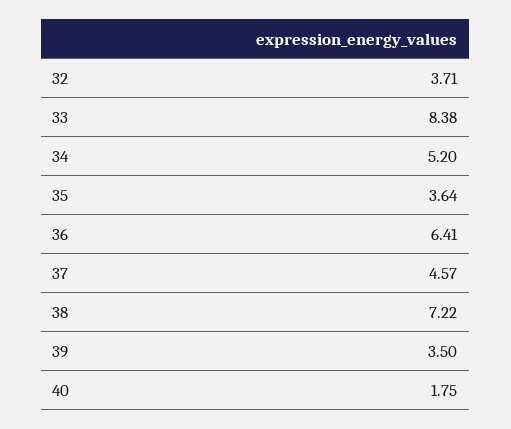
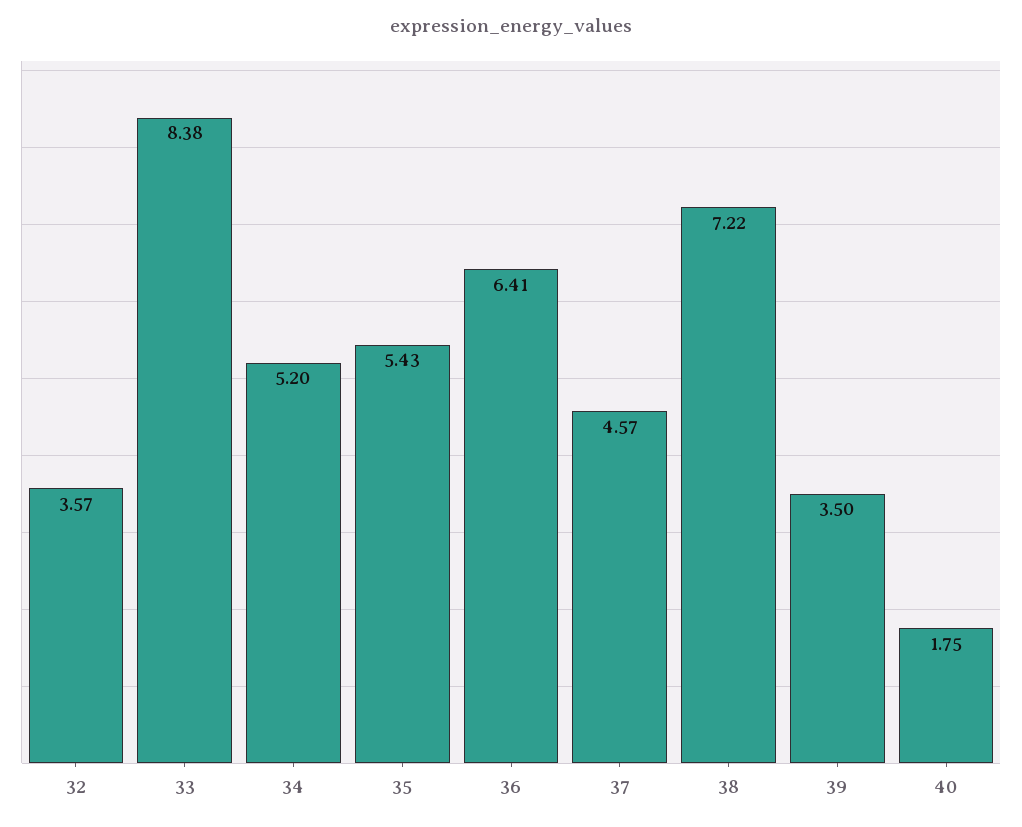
  {
-   "32": 3.71,
+   "32": 3.57,
    "33": 8.38,
    "34": 5.2,
-   "35": 3.64,
+   "35": 5.43,
    "36": 6.41,
    "37": 4.57,
    "38": 7.22,
    "39": 3.5,
    "40": 1.75
  }

